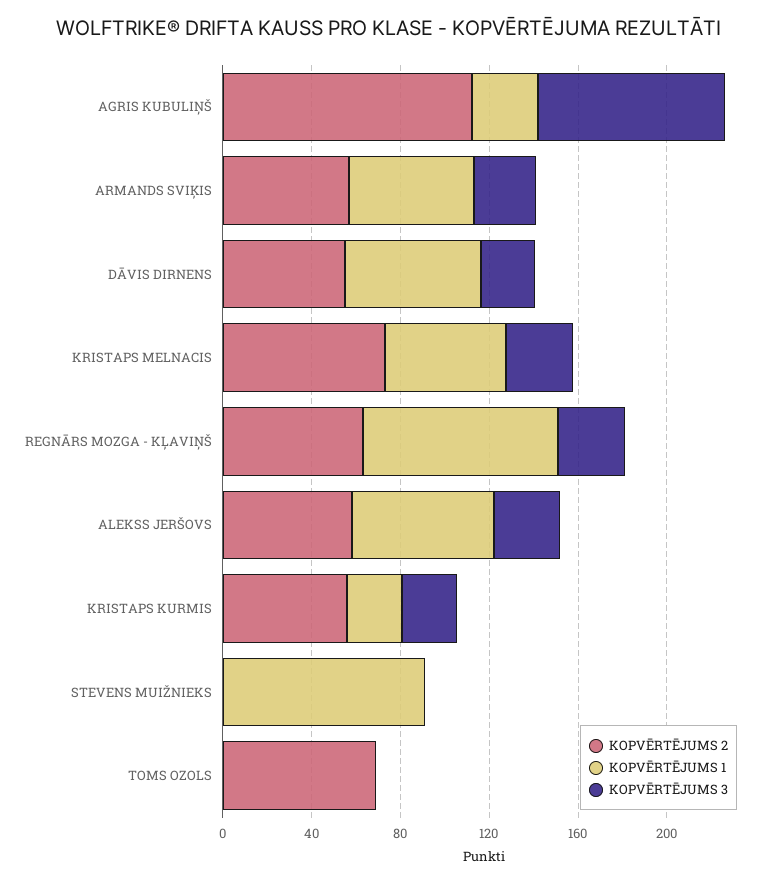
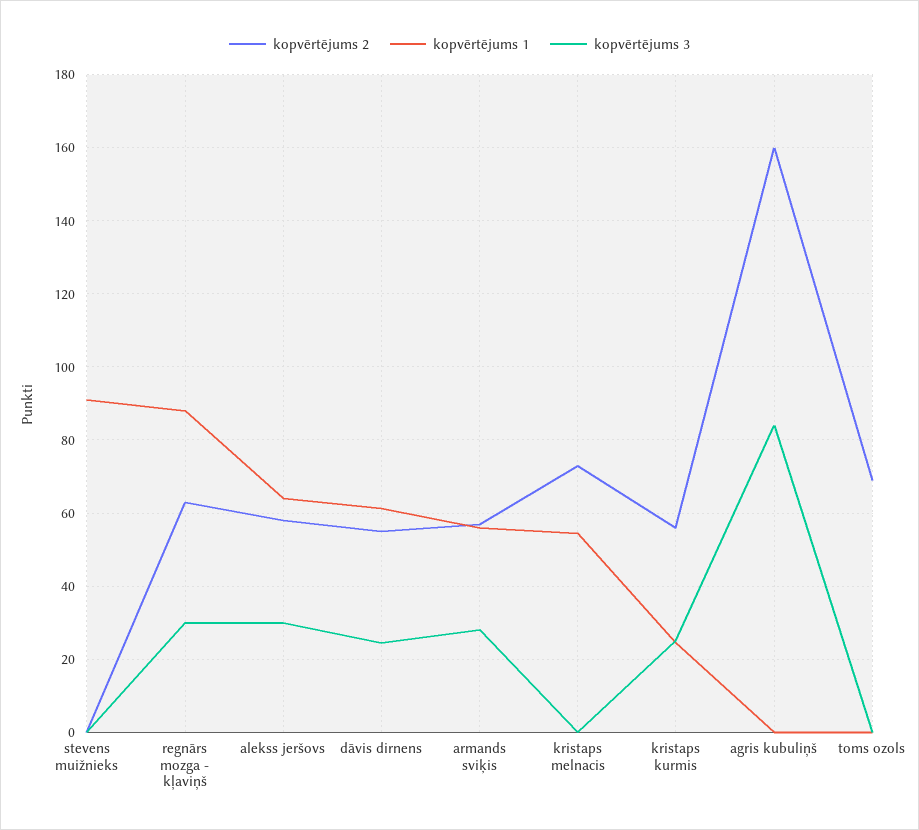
  {
    "KOPVĒRTĒJUMS 2": {
-     "AGRIS KUBULIŅŠ": 110,
+     "AGRIS KUBULIŅŠ": 160,
      "ARMANDS SVIĶIS": 58,
      "DĀVIS DIRNENS": 56,
      "KRISTAPS MELNACIS": 74,
      "REGNĀRS MOZGA - KĻAVIŅŠ": 64,
      "ALEKSS JERŠOVS": 58,
      "KRISTAPS KURMIS": 56,
      "STEVENS MUIŽNIEKS": 0,
      "TOMS OZOLS": 70
    },
    "KOPVĒRTĒJUMS 1": {
-     "AGRIS KUBULIŅŠ": 30,
+     "AGRIS KUBULIŅŠ": 0,
      "ARMANDS SVIĶIS": 56,
      "DĀVIS DIRNENS": 62,
      "KRISTAPS MELNACIS": 54,
      "REGNĀRS MOZGA - KĻAVIŅŠ": 88,
      "ALEKSS JERŠOVS": 64,
      "KRISTAPS KURMIS": 24,
      "STEVENS MUIŽNIEKS": 92,
      "TOMS OZOLS": 0
    },
    "KOPVĒRTĒJUMS 3": {
      "AGRIS KUBULIŅŠ": 84,
      "ARMANDS SVIĶIS": 28,
      "DĀVIS DIRNENS": 24,
-     "KRISTAPS MELNACIS": 30,
+     "KRISTAPS MELNACIS": 0,
      "REGNĀRS MOZGA - KĻAVIŅŠ": 30,
      "ALEKSS JERŠOVS": 30,
      "KRISTAPS KURMIS": 26,
      "STEVENS MUIŽNIEKS": 0,
      "TOMS OZOLS": 0
    }
  }

